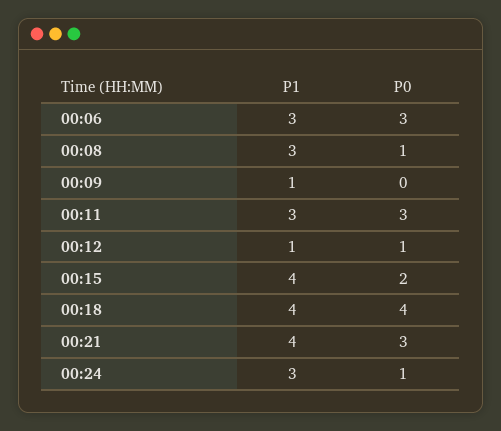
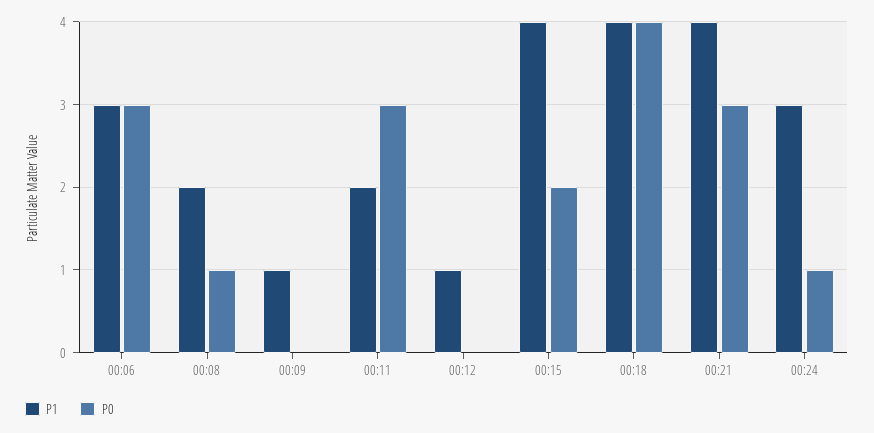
  {
    "P1": {
      "00:06": 3,
-     "00:08": 3,
+     "00:08": 2,
      "00:09": 1,
-     "00:11": 3,
+     "00:11": 2,
      "00:12": 1,
      "00:15": 4,
      "00:18": 4,
      "00:21": 4,
      "00:24": 3
    },
    "P0": {
      "00:06": 3,
      "00:08": 1,
      "00:09": 0,
      "00:11": 3,
-     "00:12": 1,
+     "00:12": 0,
      "00:15": 2,
      "00:18": 4,
      "00:21": 3,
      "00:24": 1
    }
  }

